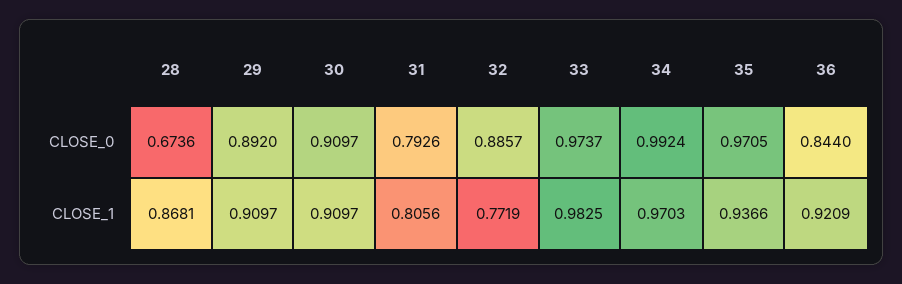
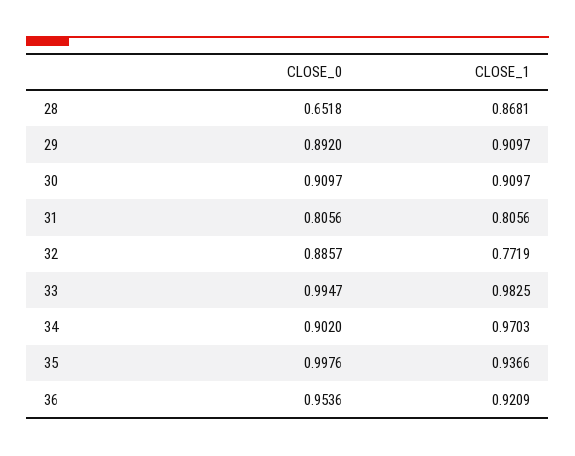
  {
    "28": {
-     "CLOSE_0": 0.6736,
+     "CLOSE_0": 0.6518,
      "CLOSE_1": 0.8681
    },
    "29": {
      "CLOSE_0": 0.892,
      "CLOSE_1": 0.9097
    },
    "30": {
      "CLOSE_0": 0.9097,
      "CLOSE_1": 0.9097
    },
    "31": {
-     "CLOSE_0": 0.7926,
+     "CLOSE_0": 0.8056,
      "CLOSE_1": 0.8056
    },
    "32": {
      "CLOSE_0": 0.8857,
      "CLOSE_1": 0.7719
    },
    "33": {
-     "CLOSE_0": 0.9737,
+     "CLOSE_0": 0.9947,
      "CLOSE_1": 0.9825
    },
    "34": {
-     "CLOSE_0": 0.9924,
+     "CLOSE_0": 0.902,
      "CLOSE_1": 0.9703
    },
    "35": {
-     "CLOSE_0": 0.9705,
+     "CLOSE_0": 0.9976,
      "CLOSE_1": 0.9366
    },
    "36": {
-     "CLOSE_0": 0.844,
+     "CLOSE_0": 0.9536,
      "CLOSE_1": 0.9209
    }
  }

